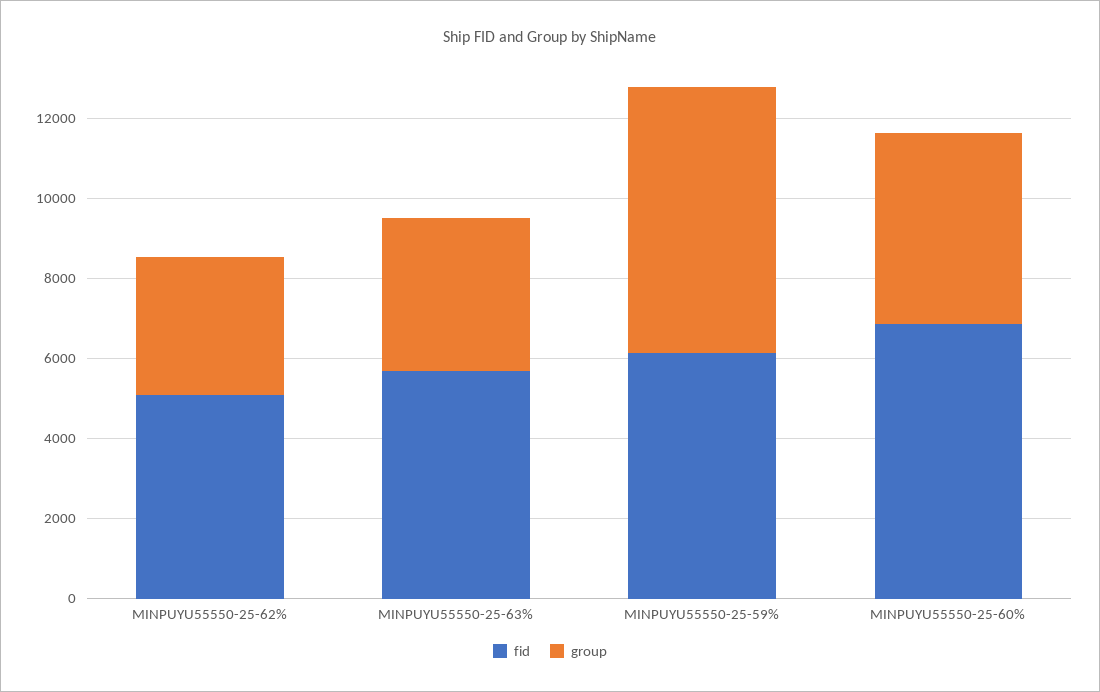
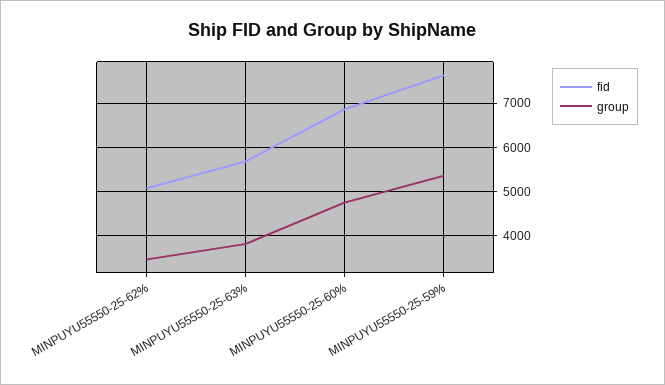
  {
    "fid": {
      "MINPUYU55550-25-62%": 5000,
      "MINPUYU55550-25-63%": 5600,
-     "MINPUYU55550-25-59%": 6000,
+     "MINPUYU55550-25-59%": 7600,
      "MINPUYU55550-25-60%": 6800
    },
    "group": {
      "MINPUYU55550-25-62%": 3400,
      "MINPUYU55550-25-63%": 3800,
-     "MINPUYU55550-25-59%": 6500,
+     "MINPUYU55550-25-59%": 5400,
      "MINPUYU55550-25-60%": 4800
    }
  }

